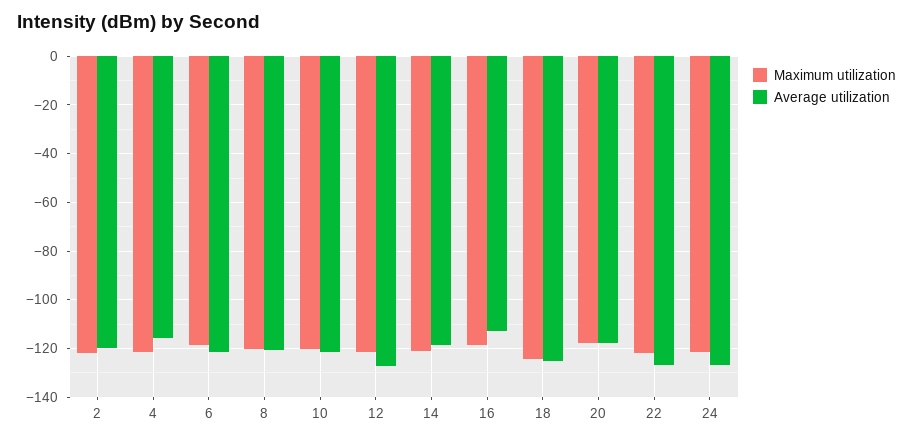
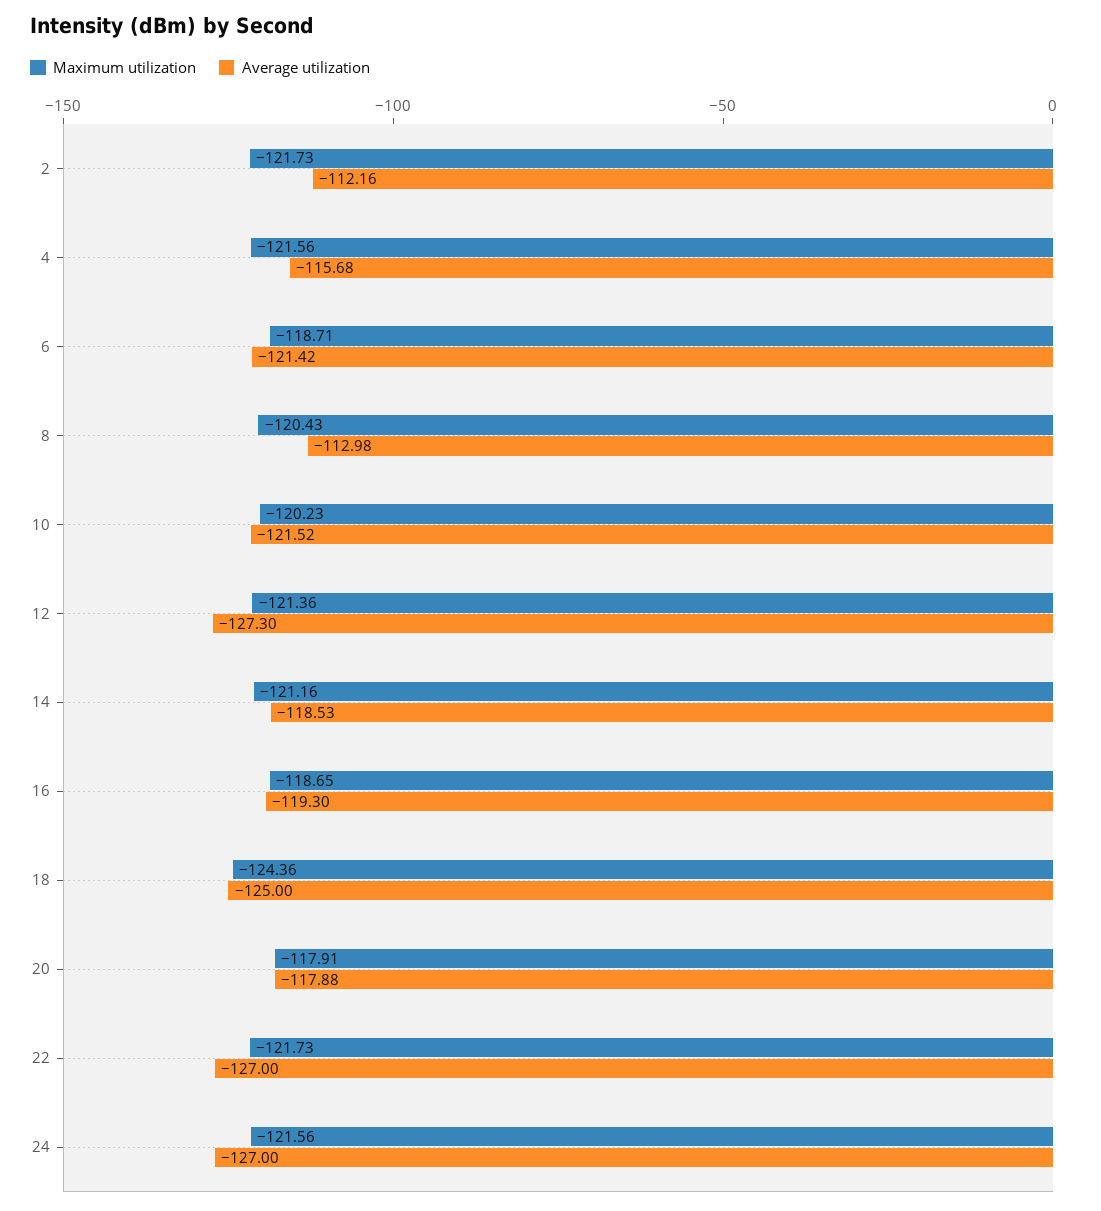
  {
    "Maximum utilization": {
      "2": -121.73,
      "4": -121.56,
      "6": -118.71,
      "8": -120.43,
      "10": -120.23,
      "12": -121.36,
      "14": -121.16,
      "16": -118.65,
      "18": -124.36,
      "20": -117.91,
      "22": -121.73,
      "24": -121.56
    },
    "Average utilization": {
-     "2": -120,
+     "2": -112.16,
      "4": -115.68,
      "6": -121.42,
-     "8": -120,
+     "8": -112.98,
      "10": -121.52,
      "12": -127.3,
      "14": -118.53,
-     "16": -112.5,
+     "16": -119.3,
      "18": -125,
      "20": -117.88,
      "22": -127,
      "24": -127
    }
  }

